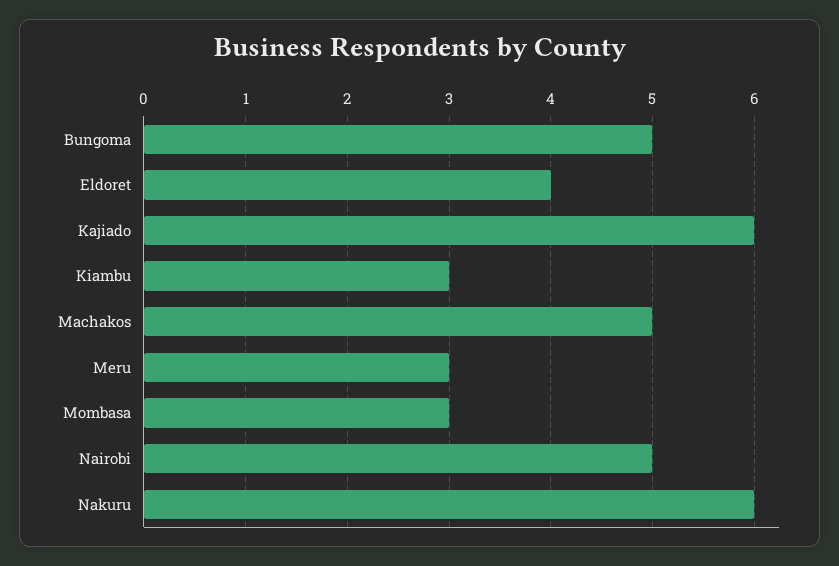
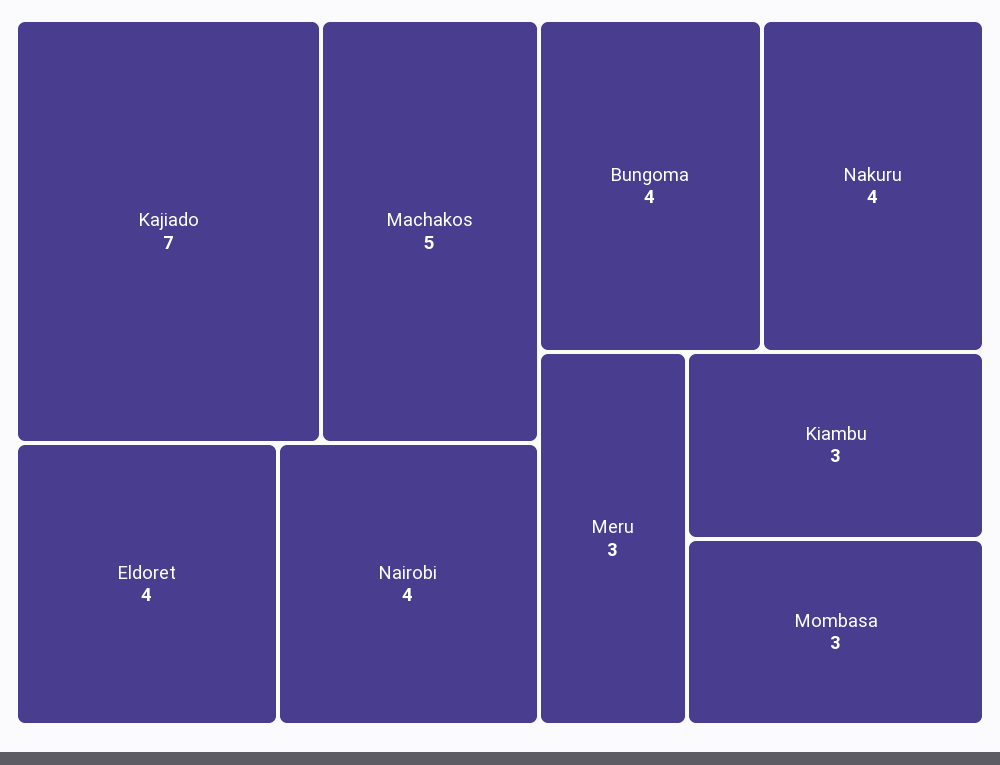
  {
-   "Bungoma": 5,
+   "Bungoma": 4,
    "Eldoret": 4,
-   "Kajiado": 6,
+   "Kajiado": 7,
    "Kiambu": 3,
    "Machakos": 5,
    "Meru": 3,
    "Mombasa": 3,
-   "Nairobi": 5,
+   "Nairobi": 4,
-   "Nakuru": 6
+   "Nakuru": 4
  }

